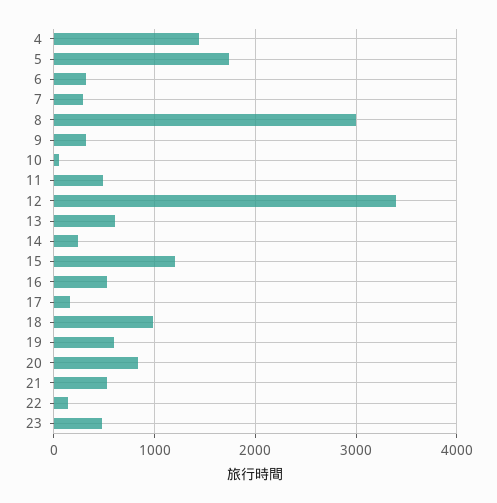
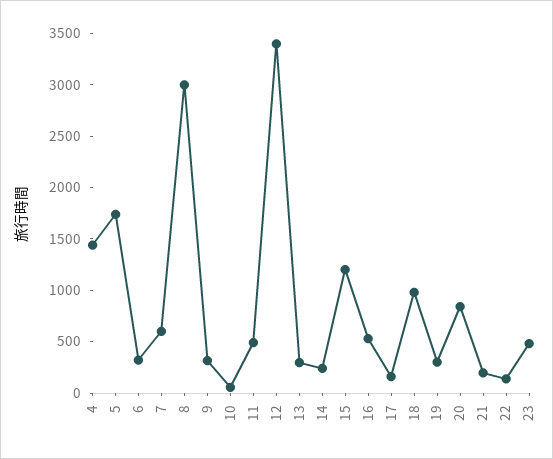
  {
    "4": 1400,
    "5": 1700,
    "6": 300,
-   "7": 300,
+   "7": 600,
    "8": 3000,
    "9": 300,
    "10": 100,
    "11": 500,
    "12": 3400,
-   "13": 600,
+   "13": 300,
    "14": 200,
    "15": 1200,
    "16": 500,
    "17": 200,
    "18": 1000,
-   "19": 600,
+   "19": 300,
    "20": 800,
-   "21": 500,
+   "21": 200,
    "22": 100,
    "23": 500
  }

